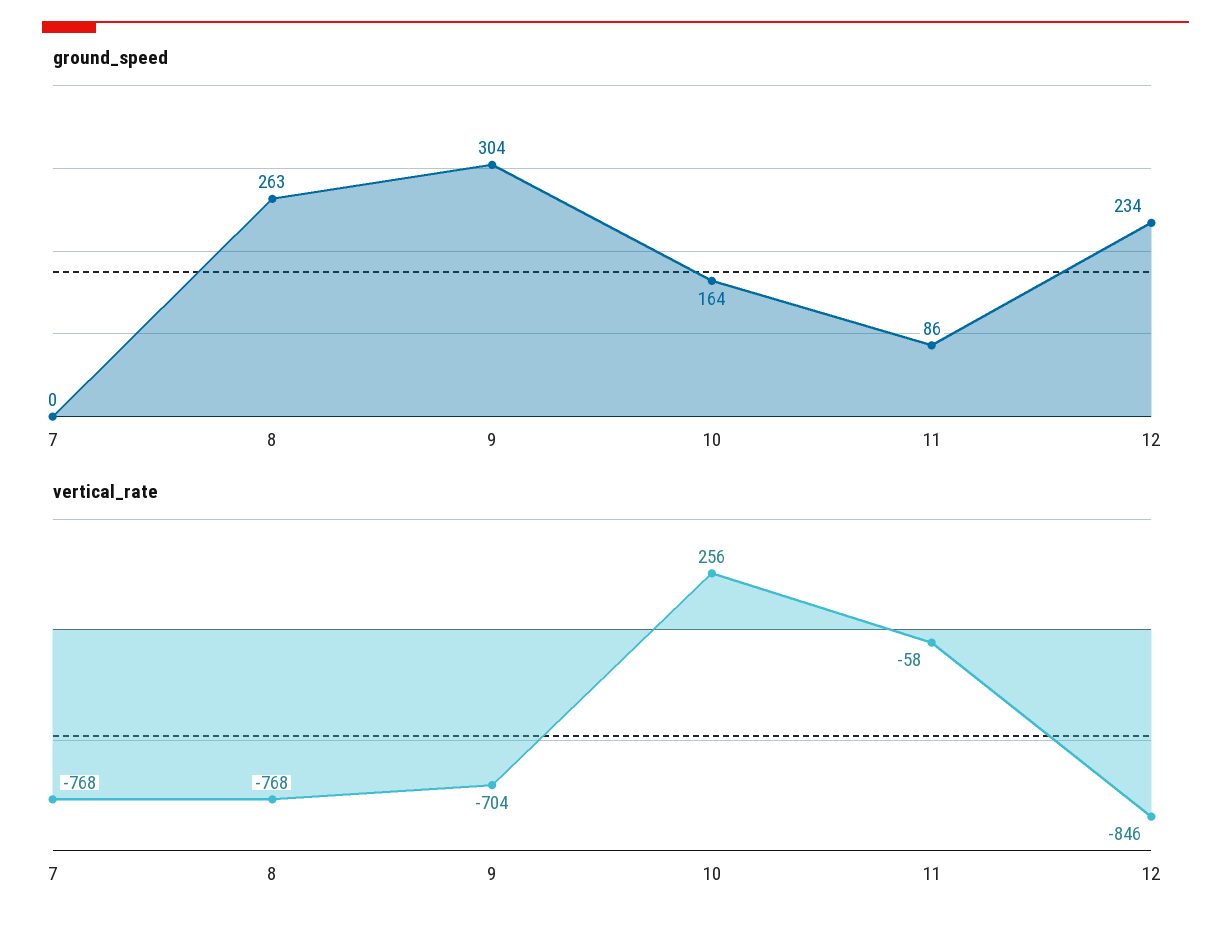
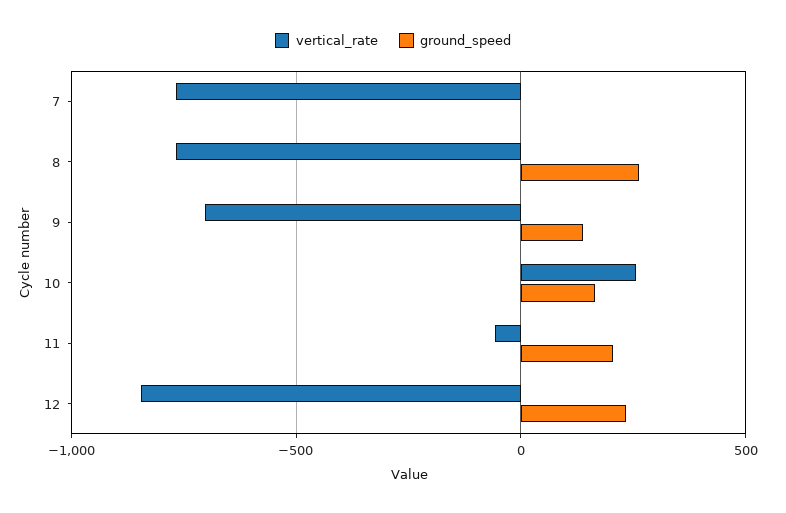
  {
    "ground_speed": {
      "7": 0,
      "8": 263,
-     "9": 304,
+     "9": 150,
      "10": 164,
-     "11": 86,
+     "11": 200,
      "12": 234
    },
    "vertical_rate": {
      "7": -768,
      "8": -768,
      "9": -704,
      "10": 256,
      "11": -58,
      "12": -846
    }
  }

